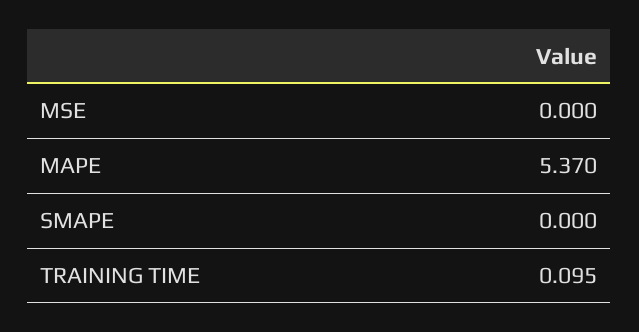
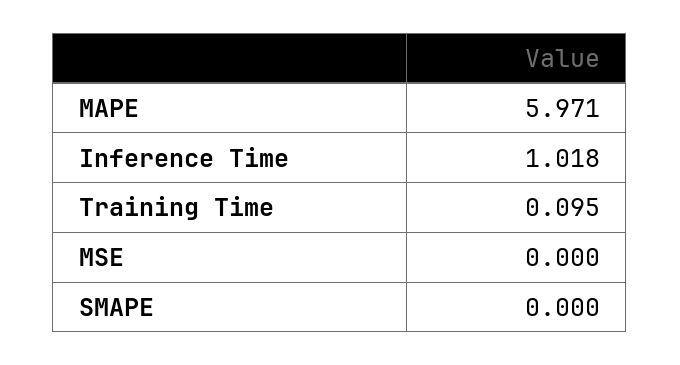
  {
    "MSE": 0,
-   "MAPE": 5.37,
+   "MAPE": 5.971,
    "SMAPE": 0,
-   "TRAINING TIME": 0.095
+   "TRAINING TIME": 0.095,
+   "Inference Time": 1.018
  }

